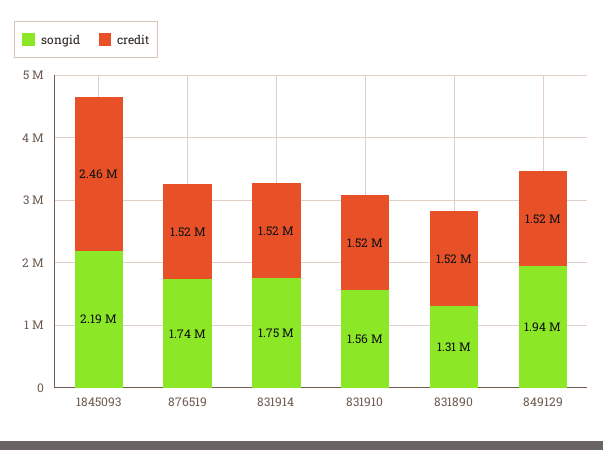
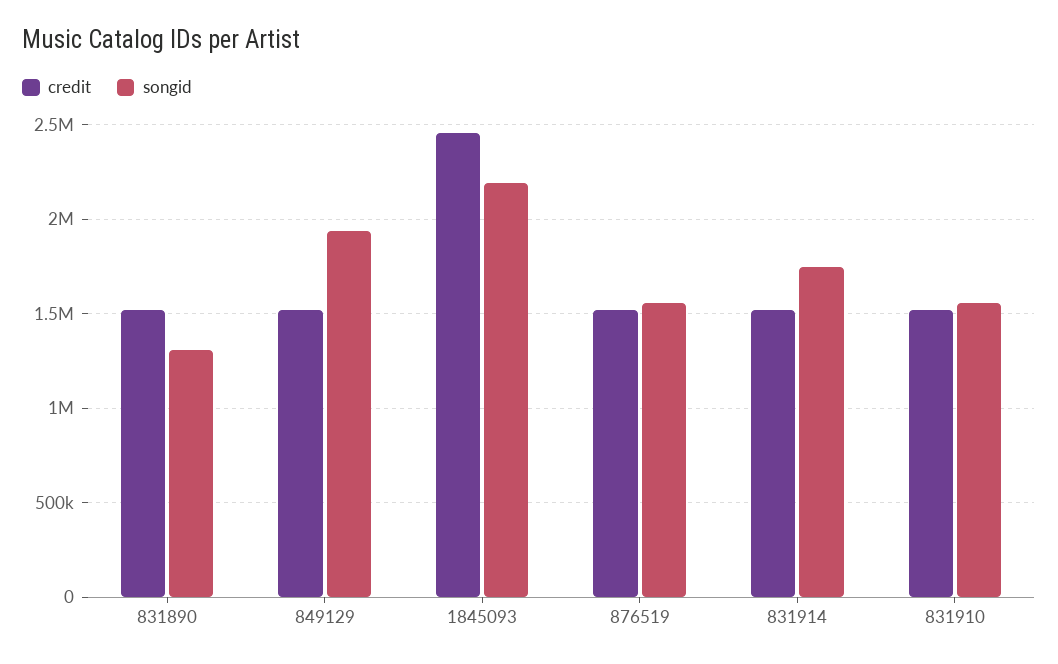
  {
    "songid": {
      "1845093": 2190000,
-     "876519": 1740000,
+     "876519": 1550000,
      "831914": 1750000,
      "831910": 1560000,
      "831890": 1310000,
      "849129": 1940000
    },
    "credit": {
      "1845093": 2460000,
      "876519": 1520000,
      "831914": 1520000,
      "831910": 1520000,
      "831890": 1520000,
      "849129": 1520000
    }
  }

